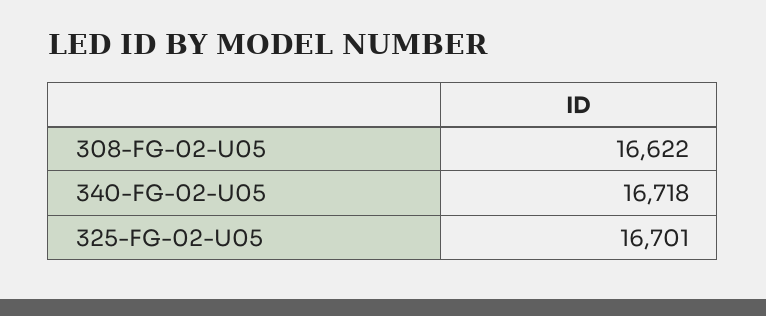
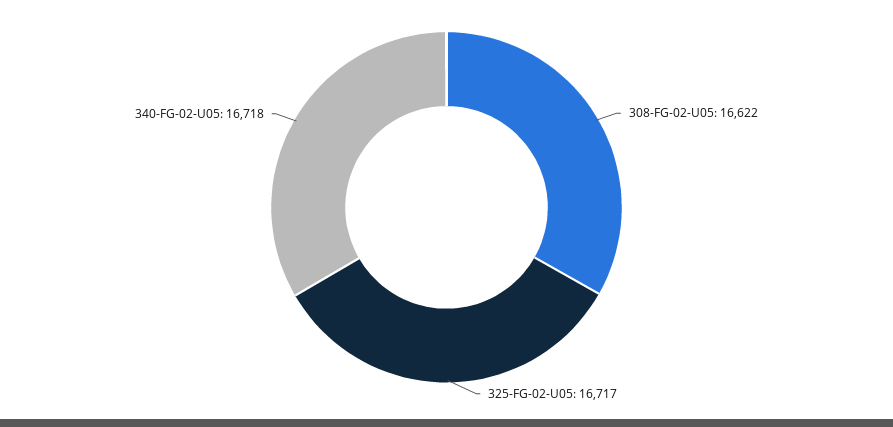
  {
    "308-FG-02-U05": 16622,
    "340-FG-02-U05": 16718,
-   "325-FG-02-U05": 16701
+   "325-FG-02-U05": 16717
  }

